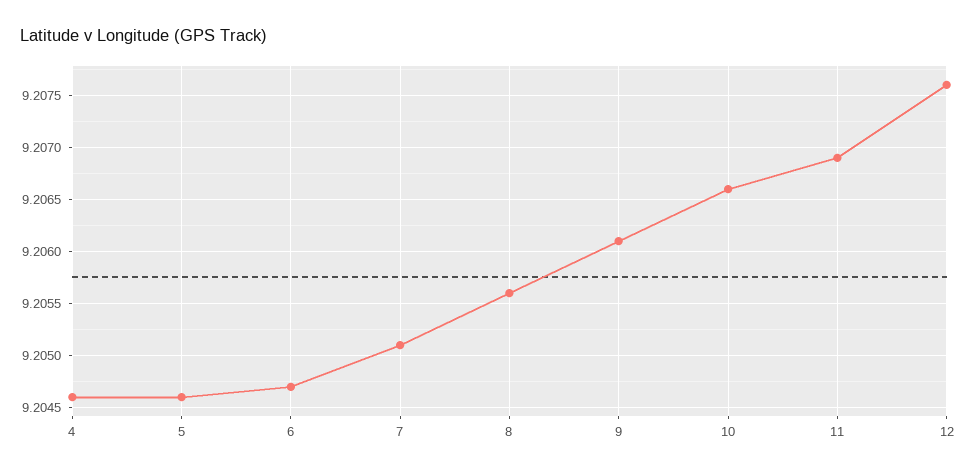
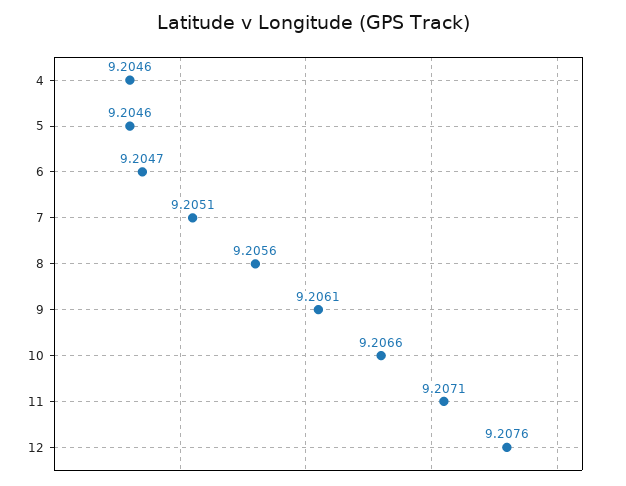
  {
    "4": 9.2046,
    "5": 9.2046,
    "6": 9.2047,
    "7": 9.2051,
    "8": 9.2056,
    "9": 9.2061,
    "10": 9.2066,
-   "11": 9.2069,
+   "11": 9.2071,
    "12": 9.2076
  }

